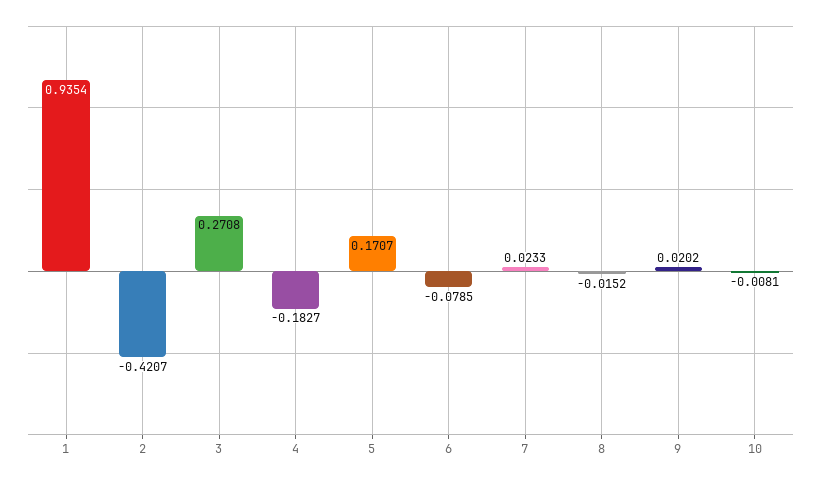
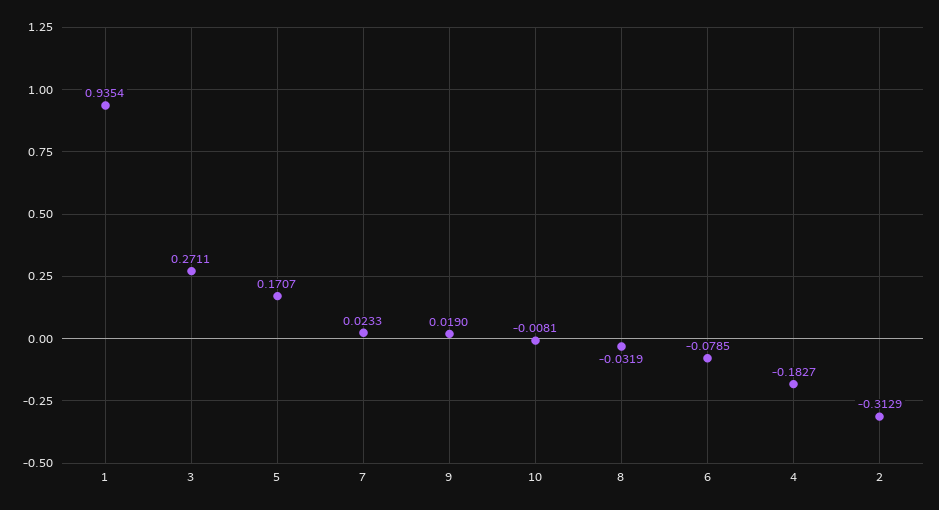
  {
    "1": 0.9354,
-   "2": -0.4207,
+   "2": -0.3129,
-   "3": 0.2708,
+   "3": 0.2711,
    "4": -0.1827,
    "5": 0.1707,
    "6": -0.0785,
    "7": 0.0233,
-   "8": -0.0152,
+   "8": -0.0319,
-   "9": 0.0202,
+   "9": 0.019,
    "10": -0.0081
  }

